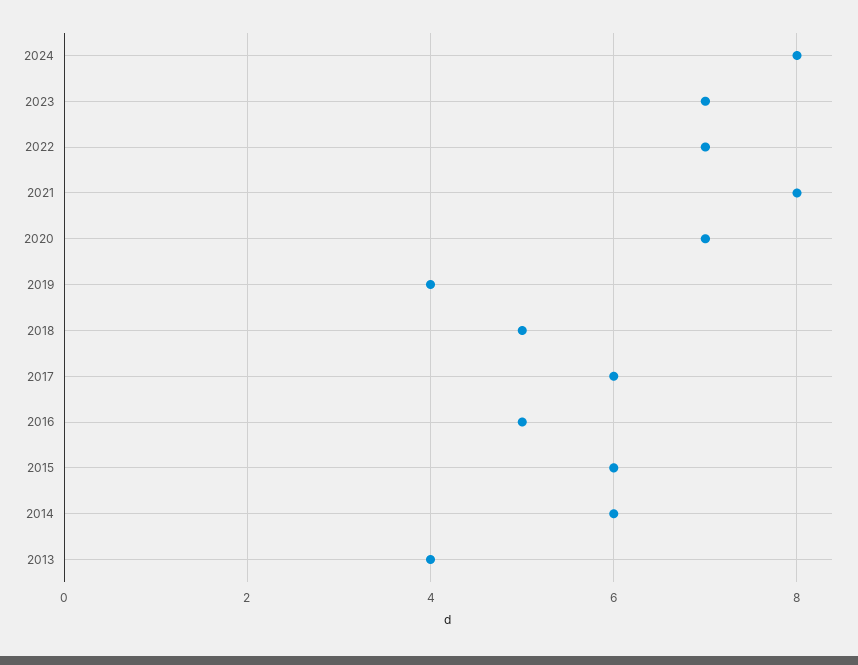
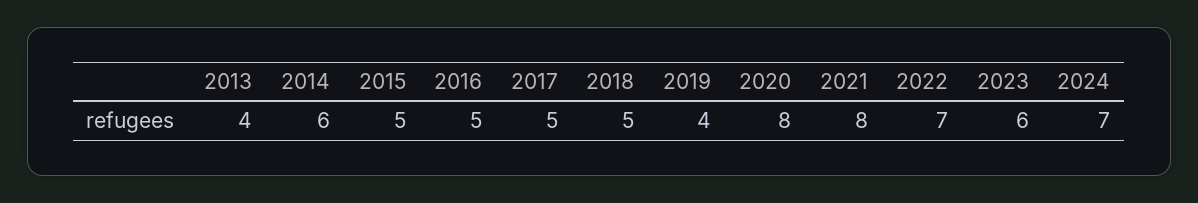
  {
-   "2024": 8,
+   "2024": 7,
-   "2023": 7,
+   "2023": 6,
    "2022": 7,
    "2021": 8,
-   "2020": 7,
+   "2020": 8,
    "2019": 4,
    "2018": 5,
-   "2017": 6,
+   "2017": 5,
    "2016": 5,
-   "2015": 6,
+   "2015": 5,
    "2014": 6,
    "2013": 4
  }

